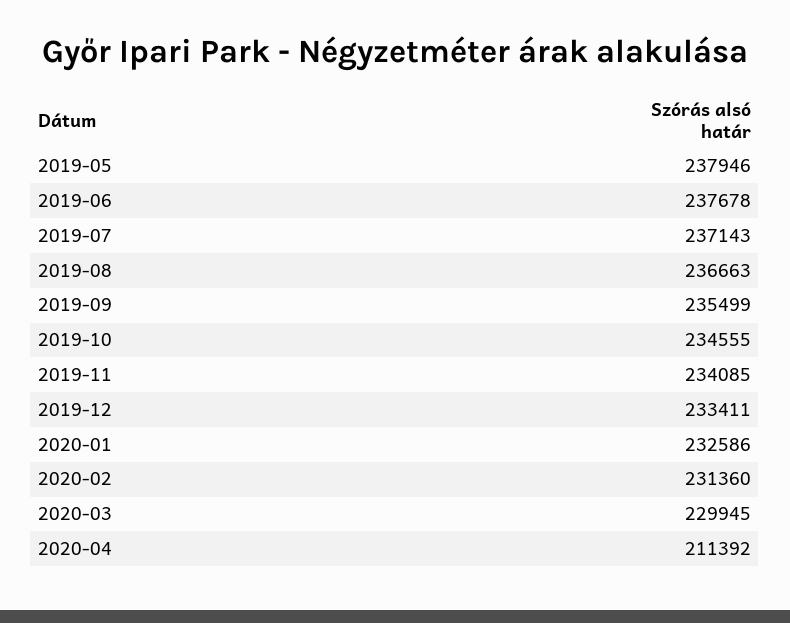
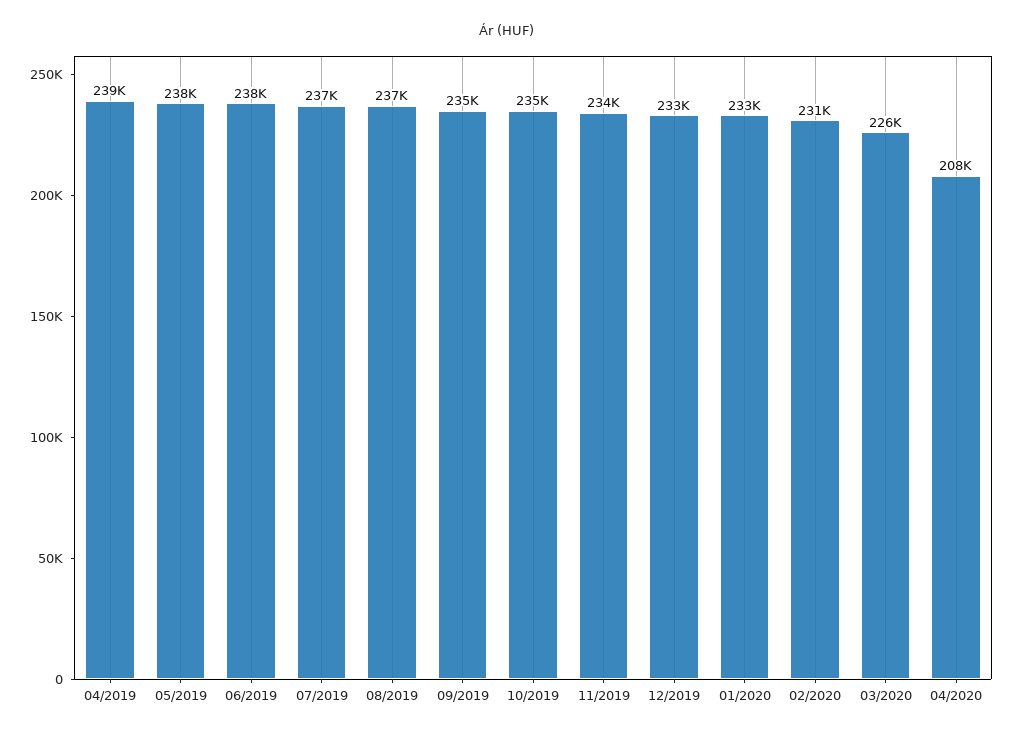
  {
    "2019-05": 237946,
    "2019-06": 237678,
    "2019-07": 237143,
    "2019-08": 236663,
    "2019-09": 235499,
    "2019-10": 234555,
    "2019-11": 234085,
    "2019-12": 233411,
    "2020-01": 232586,
    "2020-02": 231360,
-   "2020-03": 229945,
+   "2020-03": 226000,
-   "2020-04": 211392
+   "2020-04": 208000,
+   "04/2019": 239000
  }

